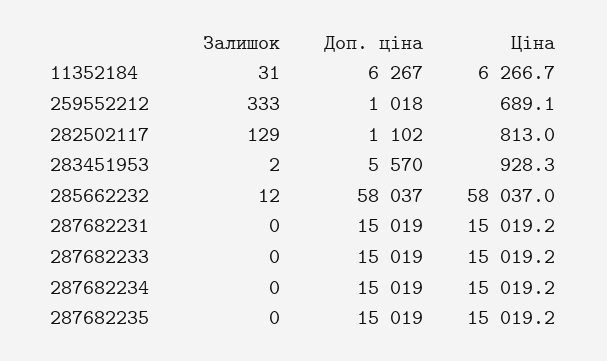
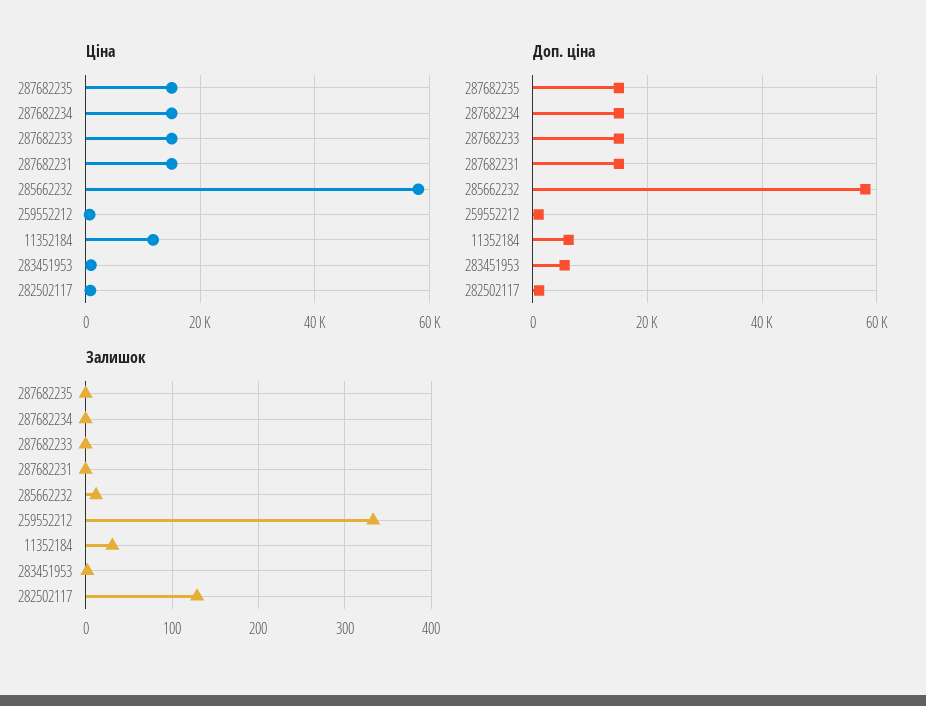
  {
    "Залишок": {
      "11352184": 31,
      "259552212": 333,
      "282502117": 129,
      "283451953": 2,
      "285662232": 12,
      "287682231": 0,
      "287682233": 0,
      "287682234": 0,
      "287682235": 0
    },
    "Доп. ціна": {
      "11352184": 6267,
      "259552212": 1018,
      "282502117": 1102,
      "283451953": 5570,
      "285662232": 58037,
      "287682231": 15019,
      "287682233": 15019,
      "287682234": 15019,
      "287682235": 15019
    },
    "Ціна": {
-     "11352184": 6266.7,
+     "11352184": 12000,
      "259552212": 689.1,
      "282502117": 813,
      "283451953": 928.3,
      "285662232": 58037,
      "287682231": 15019.2,
      "287682233": 15019.2,
      "287682234": 15019.2,
      "287682235": 15019.2
    }
  }

